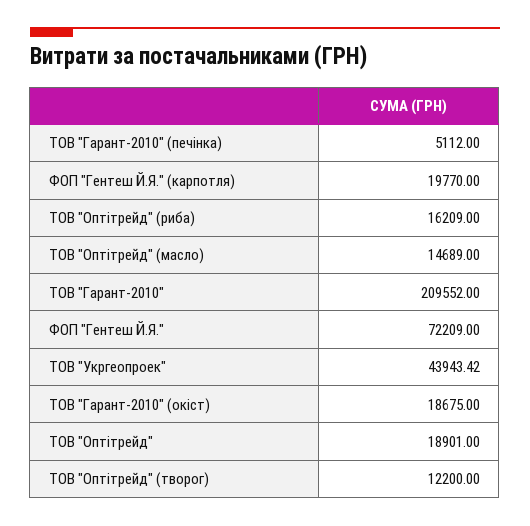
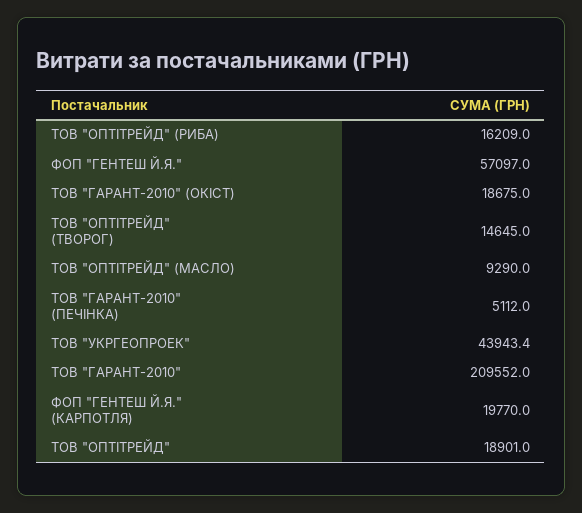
  {
    "ТОВ \"Гарант-2010\" (печінка)": 5112,
    "ФОП \"Гентеш Й.Я.\" (карпотля)": 19770,
    "ТОВ \"Оптітрейд\" (риба)": 16209,
-   "ТОВ \"Оптітрейд\" (масло)": 14689,
+   "ТОВ \"Оптітрейд\" (масло)": 9290,
    "ТОВ \"Гарант-2010\"": 209552,
-   "ФОП \"Гентеш Й.Я.\"": 72209,
+   "ФОП \"Гентеш Й.Я.\"": 57097,
    "ТОВ \"Укргеопроек\"": 43943.42,
    "ТОВ \"Гарант-2010\" (окіст)": 18675,
    "ТОВ \"Оптітрейд\"": 18901,
-   "ТОВ \"Оптітрейд\" (творог)": 12200
+   "ТОВ \"Оптітрейд\" (творог)": 14645
  }

